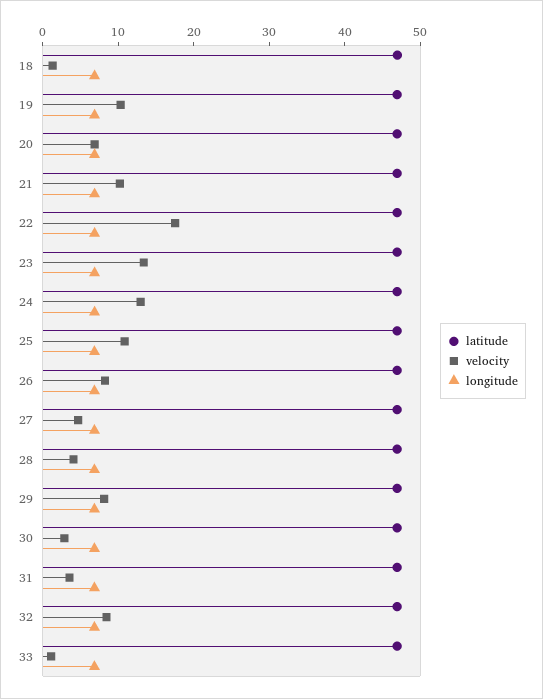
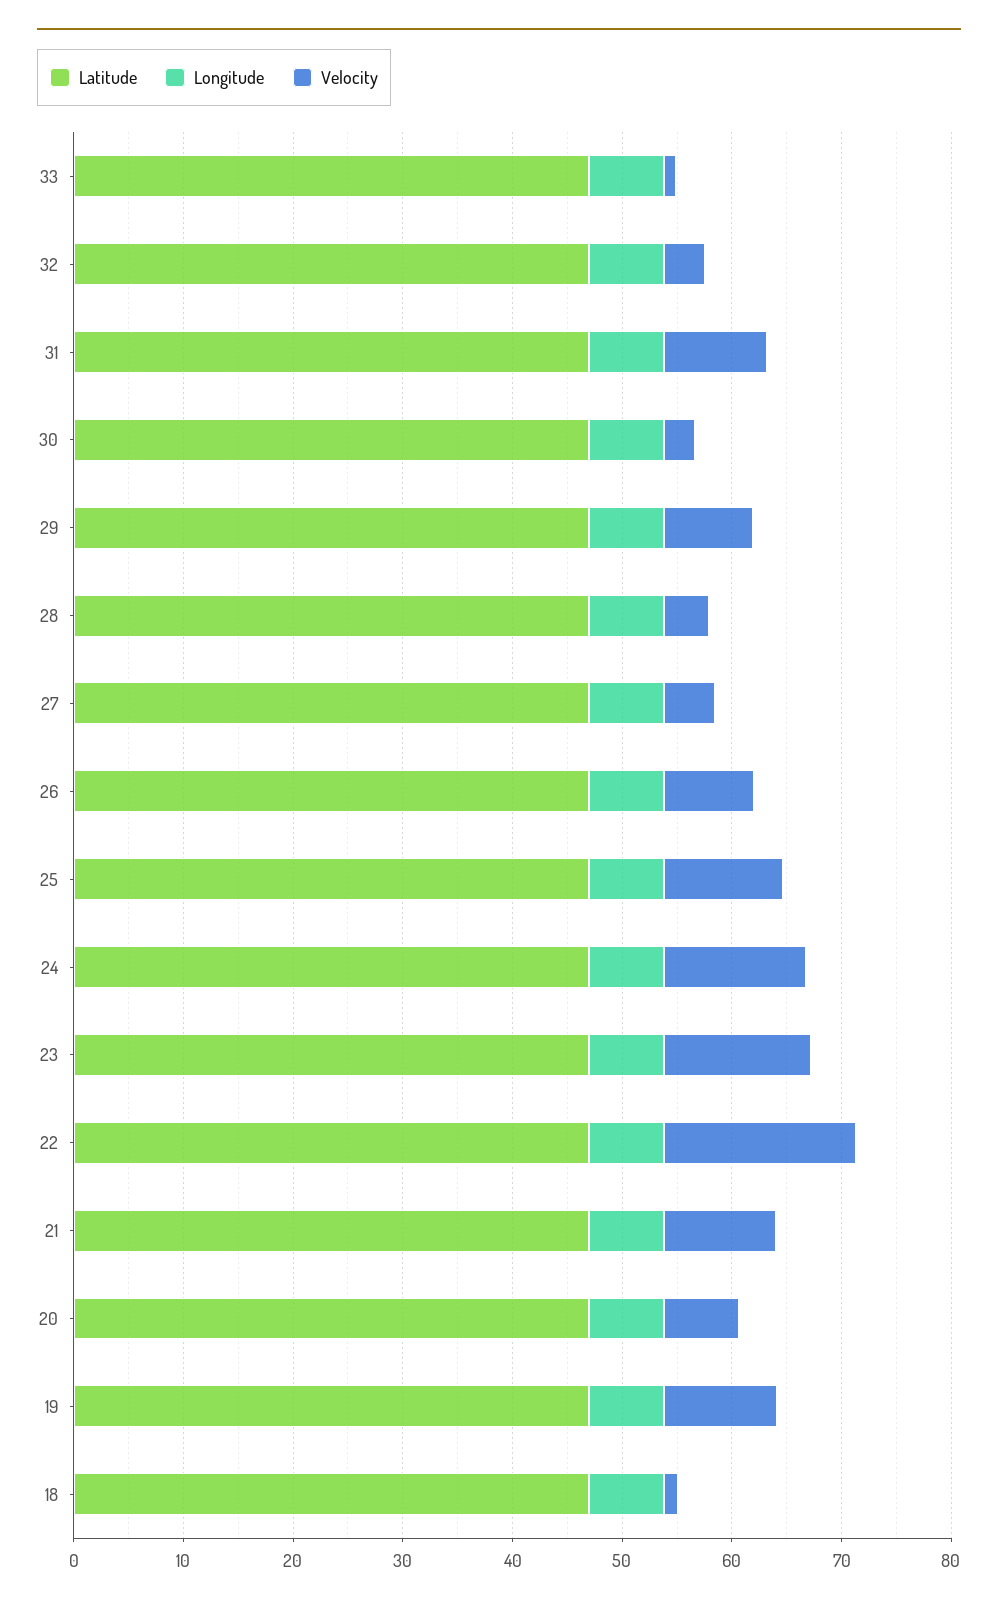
  {
    "latitude": {
      "18": 46,
      "19": 46,
      "20": 46,
      "21": 46,
      "22": 46,
      "23": 46,
      "24": 46,
      "25": 46,
      "26": 46,
      "27": 46,
      "28": 46,
      "29": 46,
      "30": 46,
      "31": 46,
      "32": 46,
      "33": 46
    },
    "velocity": {
      "18": 2,
      "19": 10,
      "20": 6,
      "21": 10,
      "22": 18,
      "23": 14,
      "24": 12,
      "25": 10,
      "26": 8,
      "27": 4,
      "28": 4,
      "29": 8,
      "30": 2,
-     "31": 4,
+     "31": 10,
-     "32": 8,
+     "32": 4,
      "33": 2
    },
    "longitude": {
      "18": 6,
      "19": 6,
      "20": 6,
      "21": 6,
      "22": 6,
      "23": 6,
      "24": 6,
      "25": 6,
      "26": 6,
      "27": 6,
      "28": 6,
      "29": 6,
      "30": 6,
      "31": 6,
      "32": 6,
      "33": 6
    }
  }

